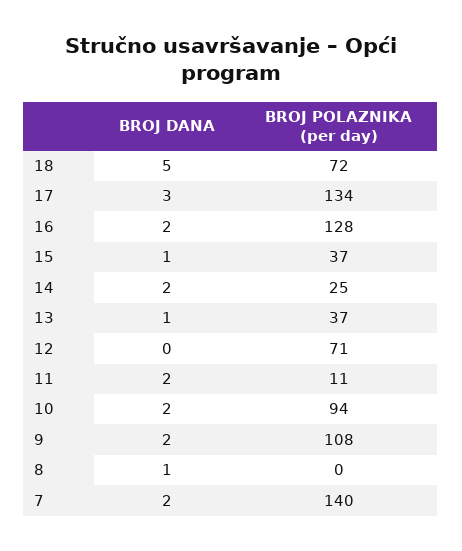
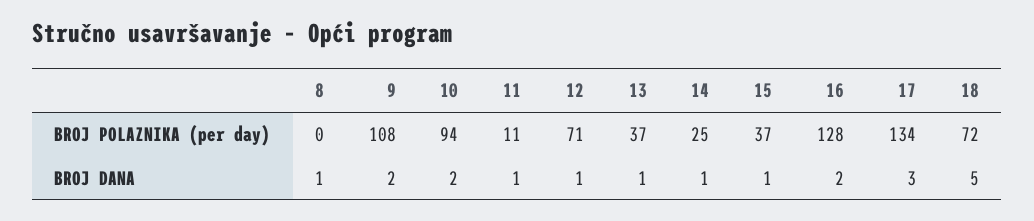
  {
    "BROJ DANA": {
      "18": 5,
      "17": 3,
      "16": 2,
      "15": 1,
-     "14": 2,
+     "14": 1,
      "13": 1,
-     "12": 0,
+     "12": 1,
-     "11": 2,
+     "11": 1,
      "10": 2,
      "9": 2,
-     "8": 1,
+     "8": 1
-     "7": 2
    },
    "BROJ POLAZNIKA (per day)": {
      "18": 72,
      "17": 134,
      "16": 128,
      "15": 37,
      "14": 25,
      "13": 37,
      "12": 71,
      "11": 11,
      "10": 94,
      "9": 108,
-     "8": 0,
+     "8": 0
-     "7": 140
    }
  }

